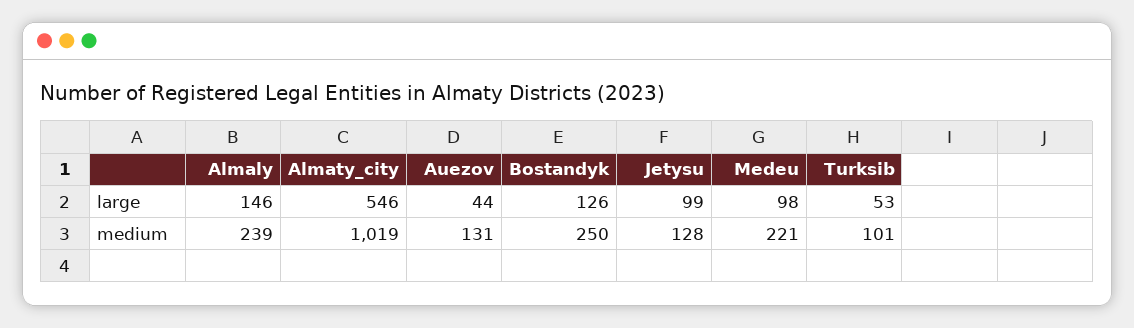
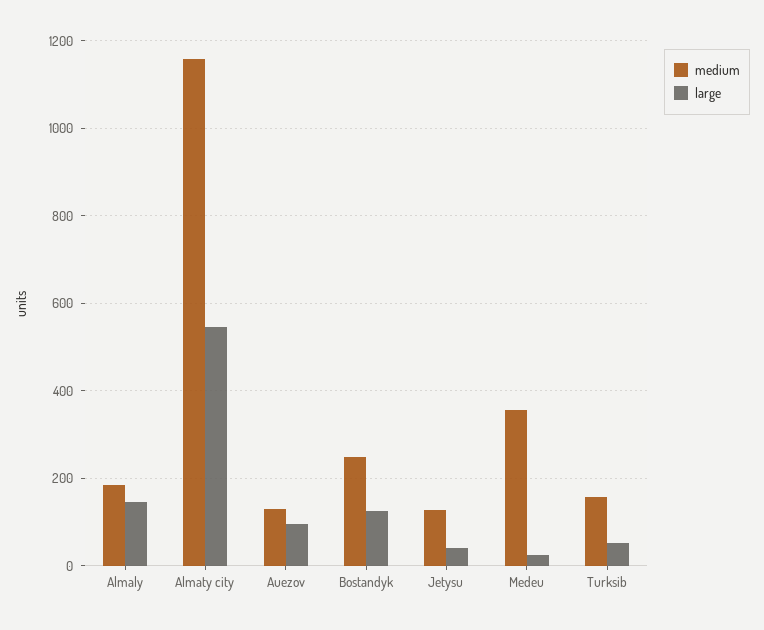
  {
    "large": {
      "Almaly": 146,
      "Almaty_city": 546,
-     "Auezov": 44,
+     "Auezov": 100,
      "Bostandyk": 126,
-     "Jetysu": 99,
+     "Jetysu": 40,
-     "Medeu": 98,
+     "Medeu": 20,
      "Turksib": 53
    },
    "medium": {
-     "Almaly": 239,
+     "Almaly": 180,
-     "Almaty_city": 1019,
+     "Almaty_city": 1160,
      "Auezov": 131,
      "Bostandyk": 250,
      "Jetysu": 128,
-     "Medeu": 221,
+     "Medeu": 360,
-     "Turksib": 101
+     "Turksib": 160
    }
  }

